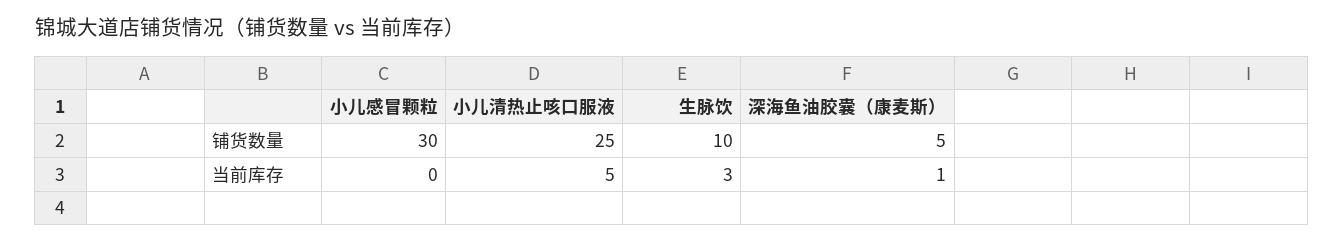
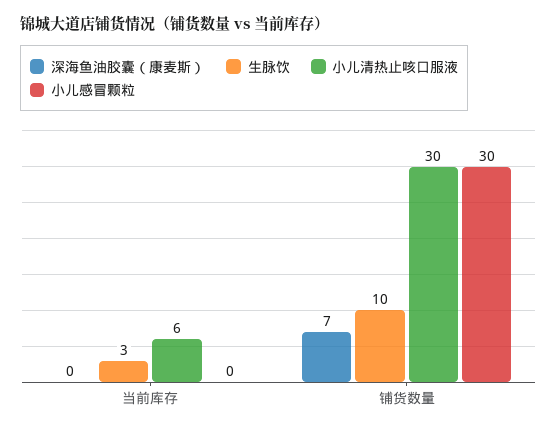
  {
    "小儿感冒颗粒": {
      "铺货数量": 30,
      "当前库存": 0
    },
    "小儿清热止咳口服液": {
-     "铺货数量": 25,
+     "铺货数量": 30,
-     "当前库存": 5
+     "当前库存": 6
    },
    "生脉饮": {
      "铺货数量": 10,
      "当前库存": 3
    },
    "深海鱼油胶囊（康麦斯）": {
-     "铺货数量": 5,
+     "铺货数量": 7,
-     "当前库存": 1
+     "当前库存": 0
    }
  }

